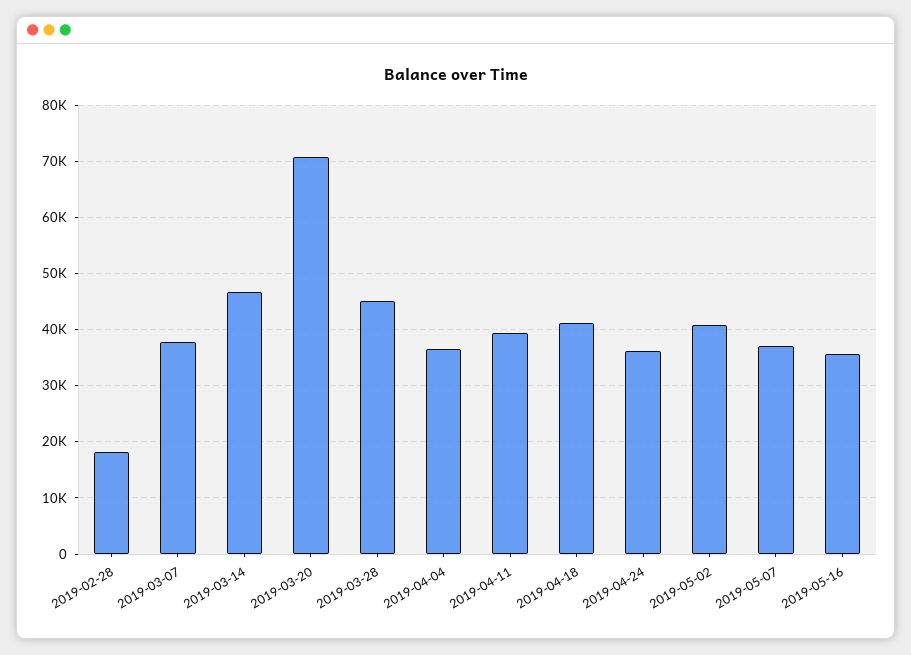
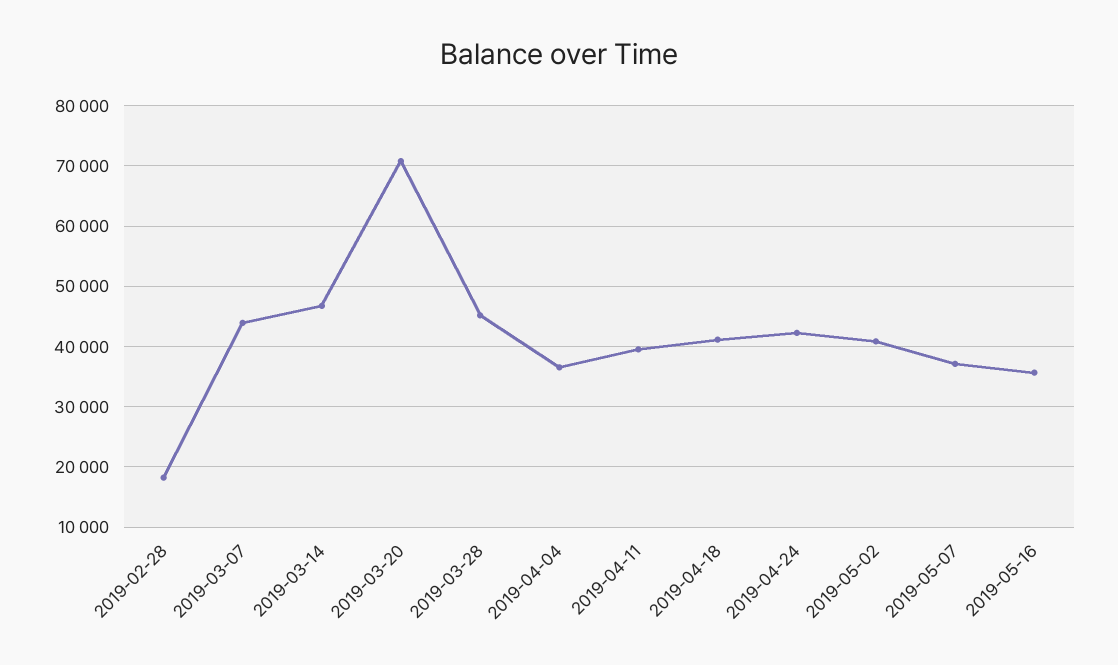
  {
    "2019-02-28": 18000,
-   "2019-03-07": 38000,
+   "2019-03-07": 44000,
    "2019-03-14": 47000,
    "2019-03-20": 71000,
    "2019-03-28": 45000,
    "2019-04-04": 37000,
    "2019-04-11": 39000,
    "2019-04-18": 41000,
-   "2019-04-24": 36000,
+   "2019-04-24": 42000,
    "2019-05-02": 41000,
    "2019-05-07": 37000,
    "2019-05-16": 36000
  }

